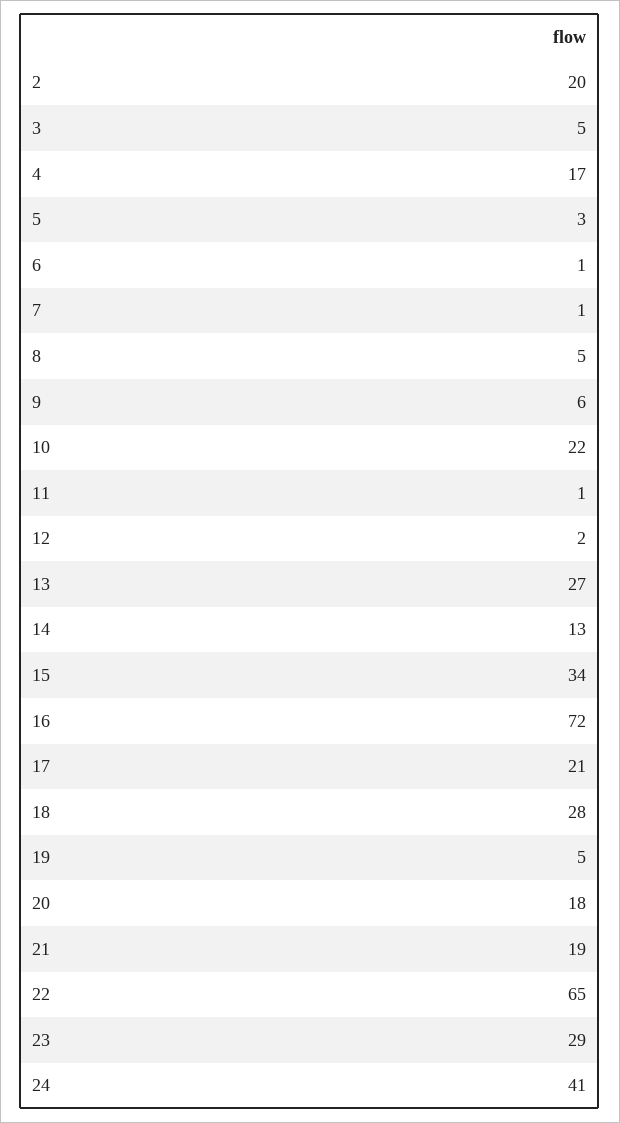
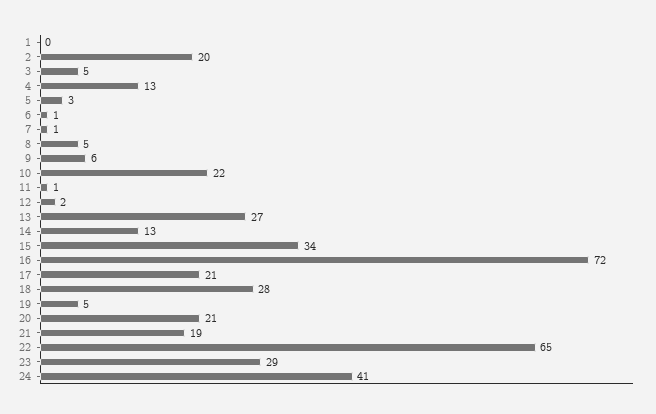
  {
    "2": 20,
    "3": 5,
-   "4": 17,
+   "4": 13,
    "5": 3,
    "6": 1,
    "7": 1,
    "8": 5,
    "9": 6,
    "10": 22,
    "11": 1,
    "12": 2,
    "13": 27,
    "14": 13,
    "15": 34,
    "16": 72,
    "17": 21,
    "18": 28,
    "19": 5,
-   "20": 18,
+   "20": 21,
    "21": 19,
    "22": 65,
    "23": 29,
-   "24": 41
+   "24": 41,
+   "1": 0
  }

